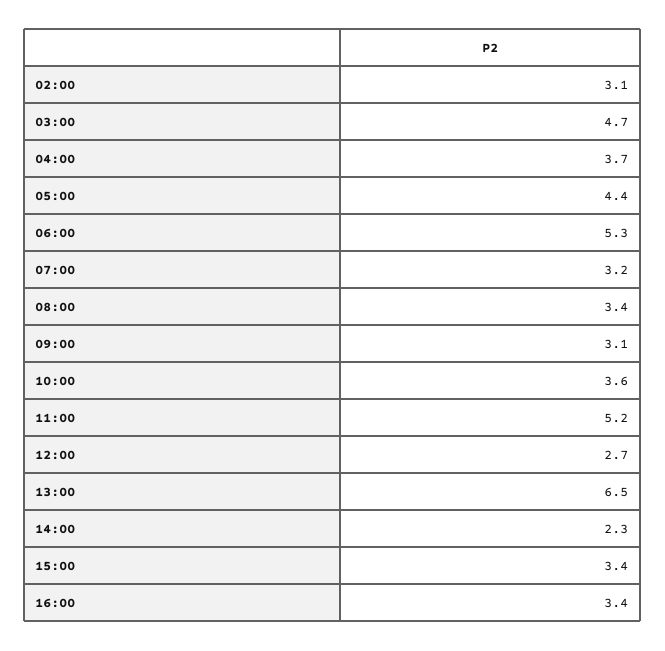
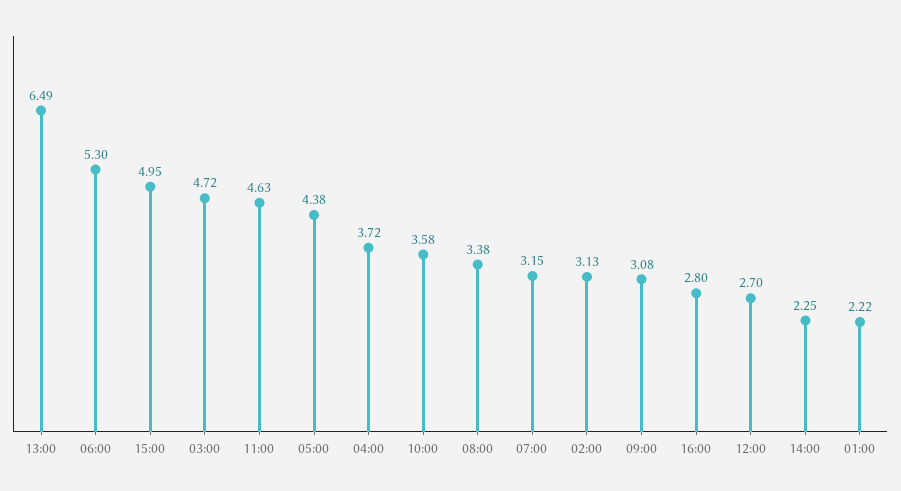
  {
    "02:00": 3.13,
    "03:00": 4.72,
    "04:00": 3.72,
    "05:00": 4.38,
    "06:00": 5.3,
    "07:00": 3.15,
    "08:00": 3.38,
    "09:00": 3.08,
    "10:00": 3.58,
-   "11:00": 5.2,
+   "11:00": 4.63,
    "12:00": 2.7,
    "13:00": 6.49,
    "14:00": 2.25,
-   "15:00": 3.4,
+   "15:00": 4.95,
-   "16:00": 3.4
+   "16:00": 2.8,
+   "01:00": 2.22
  }

